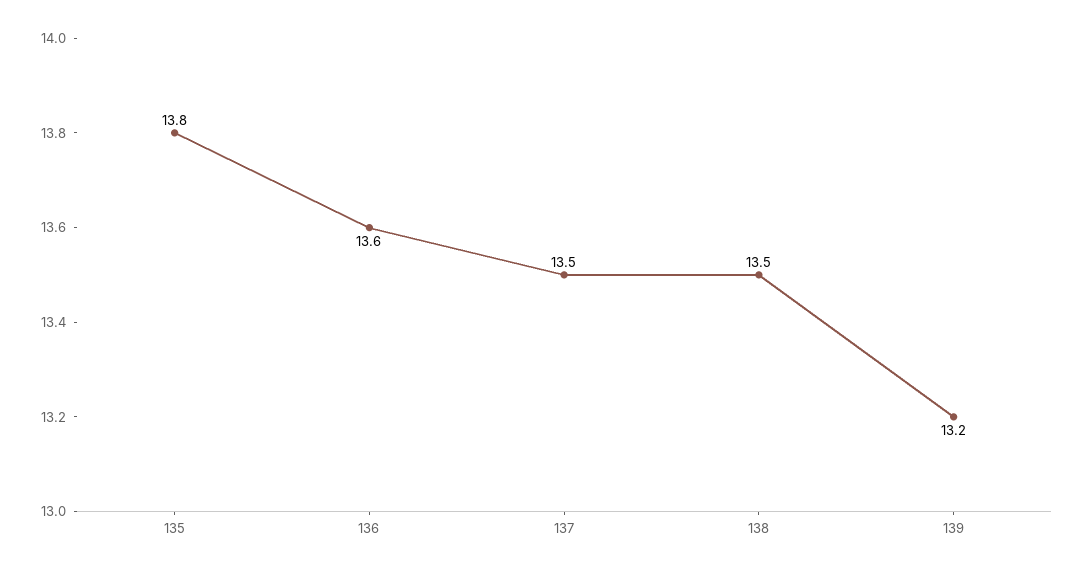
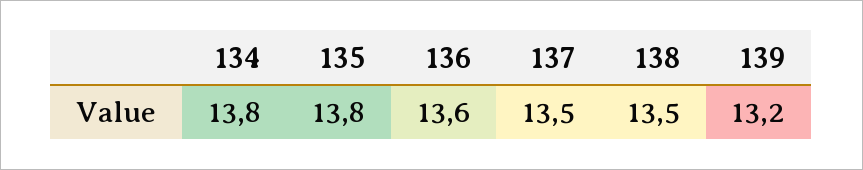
  {
    "135": 13.8,
    "136": 13.6,
    "137": 13.5,
    "138": 13.5,
-   "139": 13.2
+   "139": 13.2,
+   "134": 13.8
  }

